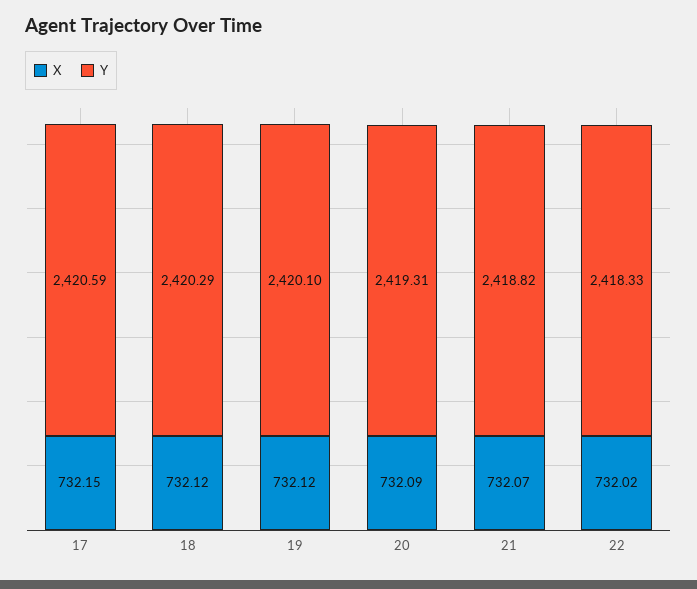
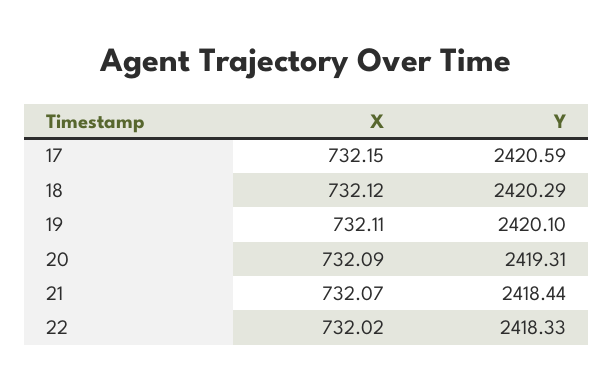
  {
    "X": {
      "17": 732.15,
      "18": 732.12,
-     "19": 732.12,
+     "19": 732.11,
      "20": 732.09,
      "21": 732.07,
      "22": 732.02
    },
    "Y": {
      "17": 2420.59,
      "18": 2420.29,
      "19": 2420.1,
      "20": 2419.31,
-     "21": 2418.82,
+     "21": 2418.44,
      "22": 2418.33
    }
  }

